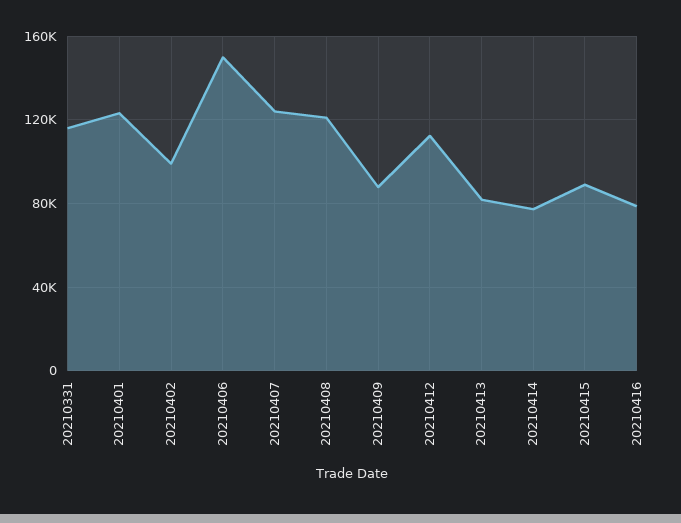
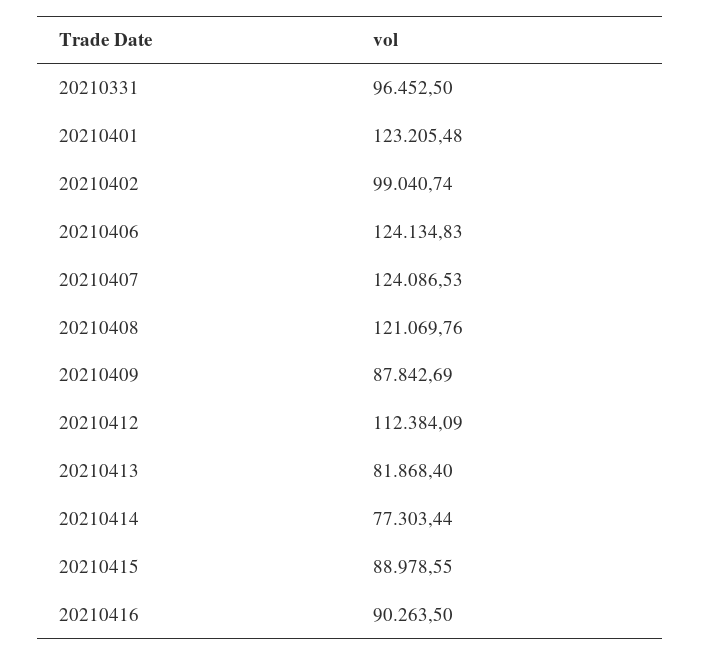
  {
-   "20210331": 115000,
+   "20210331": 96452.5,
    "20210401": 123205.48,
    "20210402": 99040.74,
-   "20210406": 150000,
+   "20210406": 124134.83,
    "20210407": 124086.53,
    "20210408": 121069.76,
    "20210409": 87842.69,
    "20210412": 112384.09,
    "20210413": 81868.4,
    "20210414": 77303.44,
    "20210415": 88978.55,
-   "20210416": 80000
+   "20210416": 90263.5
  }

